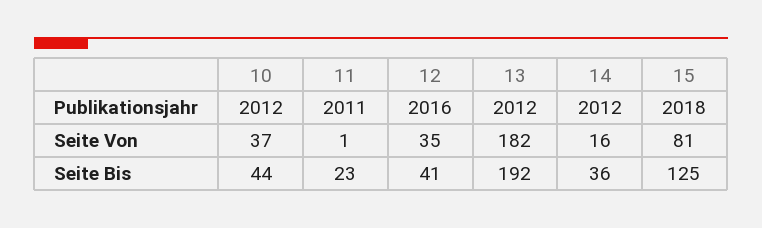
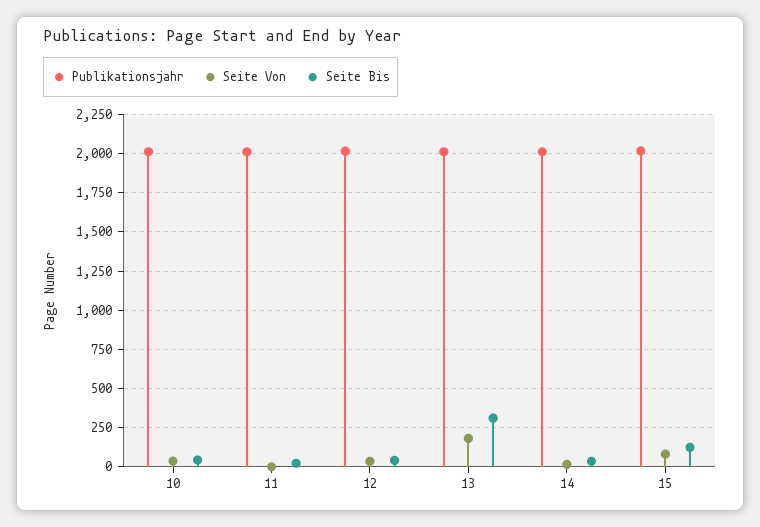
  {
    "Publikationsjahr": {
      "10": 2012,
      "11": 2011,
      "12": 2016,
      "13": 2012,
      "14": 2012,
      "15": 2018
    },
    "Seite Von": {
      "10": 37,
      "11": 1,
      "12": 35,
      "13": 182,
      "14": 16,
      "15": 81
    },
    "Seite Bis": {
      "10": 44,
      "11": 23,
      "12": 41,
-     "13": 192,
+     "13": 300,
      "14": 36,
      "15": 125
    }
  }

